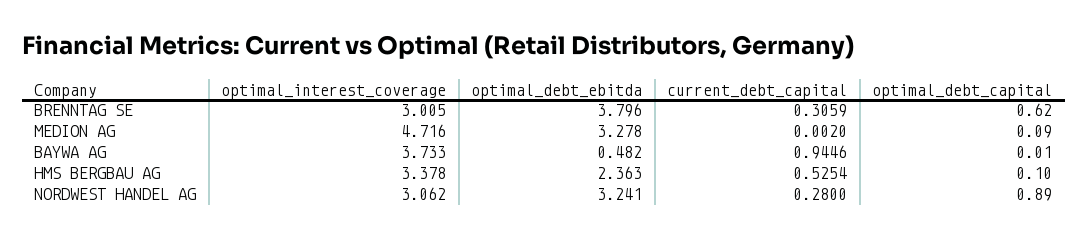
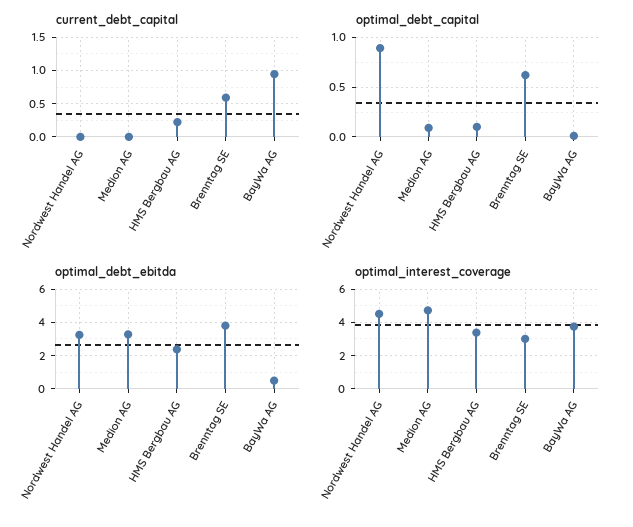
  {
    "optimal_interest_coverage": {
      "BRENNTAG SE": 3.005,
      "MEDION AG": 4.716,
      "BAYWA AG": 3.733,
      "HMS BERGBAU AG": 3.378,
-     "NORDWEST HANDEL AG": 3.062
+     "NORDWEST HANDEL AG": 4.5
    },
    "optimal_debt_ebitda": {
      "BRENNTAG SE": 3.796,
      "MEDION AG": 3.278,
      "BAYWA AG": 0.482,
      "HMS BERGBAU AG": 2.363,
      "NORDWEST HANDEL AG": 3.241
    },
    "current_debt_capital": {
-     "BRENNTAG SE": 0.3059,
+     "BRENNTAG SE": 0.6,
      "MEDION AG": 0.002,
      "BAYWA AG": 0.9446,
-     "HMS BERGBAU AG": 0.5254,
+     "HMS BERGBAU AG": 0.2,
-     "NORDWEST HANDEL AG": 0.28
+     "NORDWEST HANDEL AG": 0
    },
    "optimal_debt_capital": {
      "BRENNTAG SE": 0.62,
      "MEDION AG": 0.09,
      "BAYWA AG": 0.01,
      "HMS BERGBAU AG": 0.1,
      "NORDWEST HANDEL AG": 0.89
    }
  }

